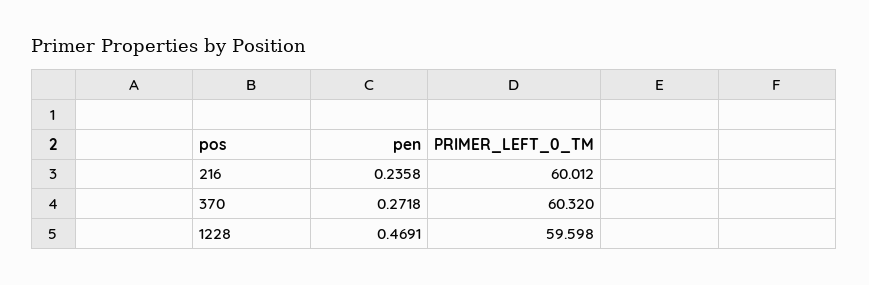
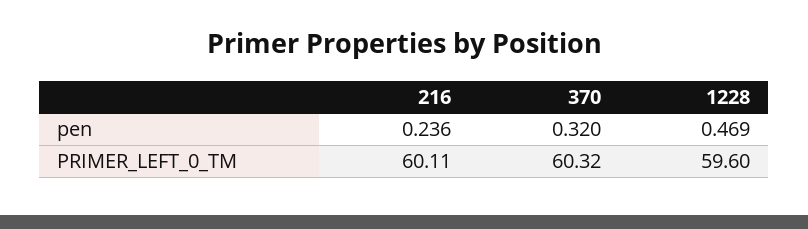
  {
    "pen": {
      "216": 0.2358,
-     "370": 0.2718,
+     "370": 0.32,
      "1228": 0.4691
    },
    "PRIMER_LEFT_0_TM": {
-     "216": 60.012,
+     "216": 60.11,
      "370": 60.32,
      "1228": 59.598
    }
  }

